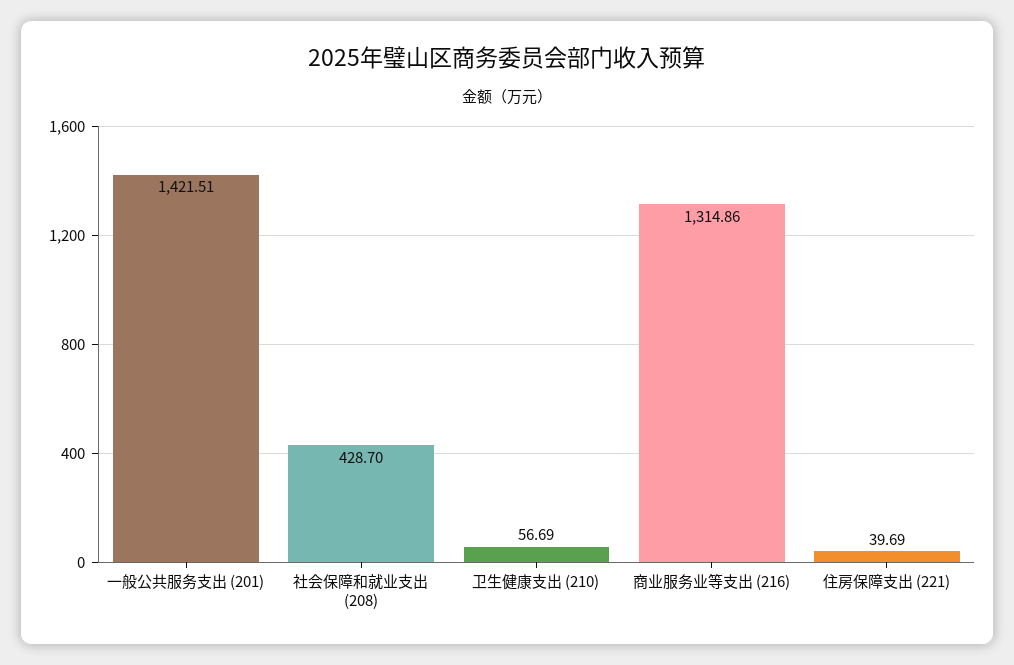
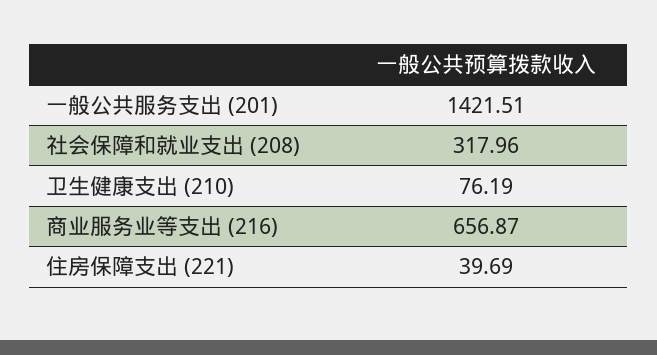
  {
    "一般公共服务支出 (201)": 1421.51,
-   "社会保障和就业支出 (208)": 428.7,
+   "社会保障和就业支出 (208)": 317.96,
-   "卫生健康支出 (210)": 56.69,
+   "卫生健康支出 (210)": 76.19,
-   "商业服务业等支出 (216)": 1314.86,
+   "商业服务业等支出 (216)": 656.87,
    "住房保障支出 (221)": 39.69
  }

